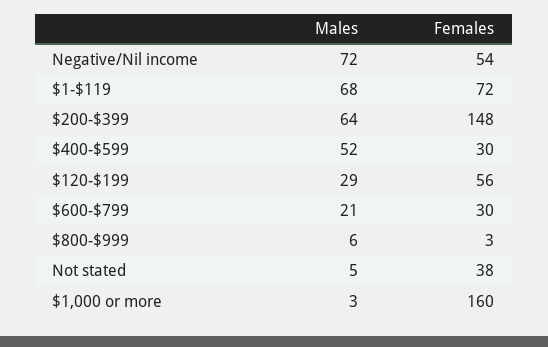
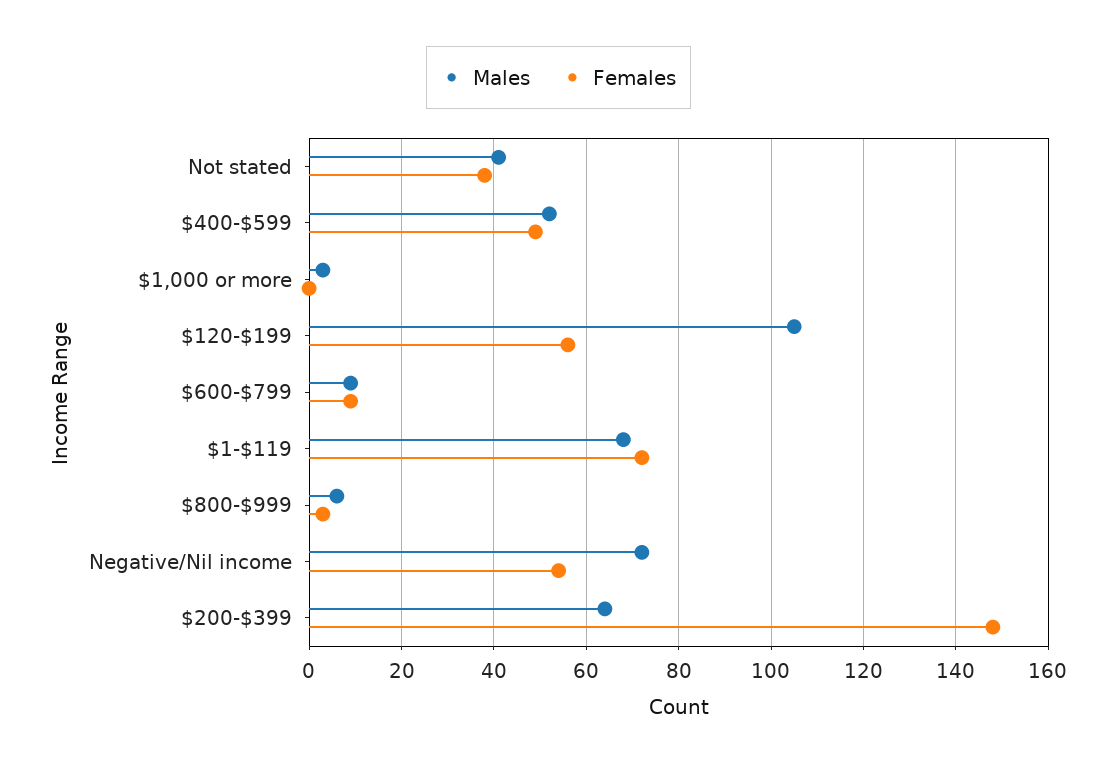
  {
    "Males": {
      "Negative/Nil income": 72,
      "$1-$119": 68,
      "$200-$399": 64,
      "$400-$599": 52,
-     "$120-$199": 29,
+     "$120-$199": 105,
-     "$600-$799": 21,
+     "$600-$799": 10,
      "$800-$999": 6,
-     "Not stated": 5,
+     "Not stated": 40,
      "$1,000 or more": 3
    },
    "Females": {
      "Negative/Nil income": 54,
      "$1-$119": 72,
      "$200-$399": 148,
-     "$400-$599": 30,
+     "$400-$599": 50,
      "$120-$199": 56,
-     "$600-$799": 30,
+     "$600-$799": 10,
      "$800-$999": 3,
      "Not stated": 38,
-     "$1,000 or more": 160
+     "$1,000 or more": 0
    }
  }

